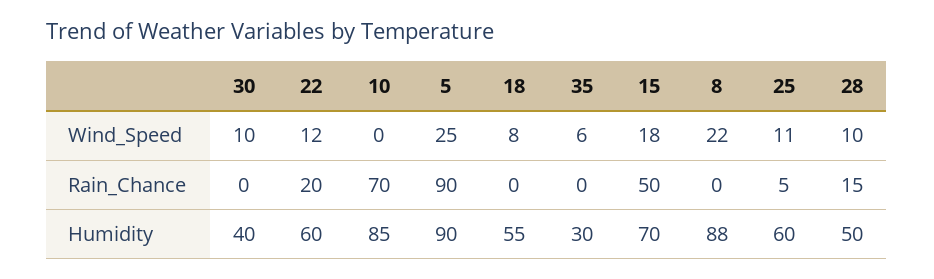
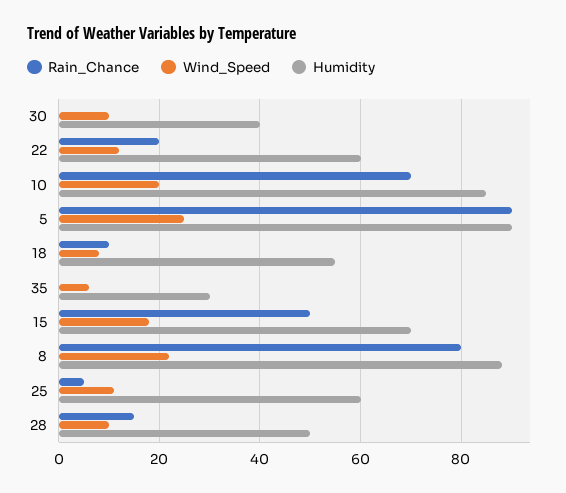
  {
    "Wind_Speed": {
      "30": 10,
      "22": 12,
-     "10": 0,
+     "10": 20,
      "5": 25,
      "18": 8,
      "35": 6,
      "15": 18,
      "8": 22,
      "25": 11,
      "28": 10
    },
    "Rain_Chance": {
      "30": 0,
      "22": 20,
      "10": 70,
      "5": 90,
-     "18": 0,
+     "18": 10,
      "35": 0,
      "15": 50,
-     "8": 0,
+     "8": 80,
      "25": 5,
      "28": 15
    },
    "Humidity": {
      "30": 40,
      "22": 60,
      "10": 85,
      "5": 90,
      "18": 55,
      "35": 30,
      "15": 70,
      "8": 88,
      "25": 60,
      "28": 50
    }
  }

